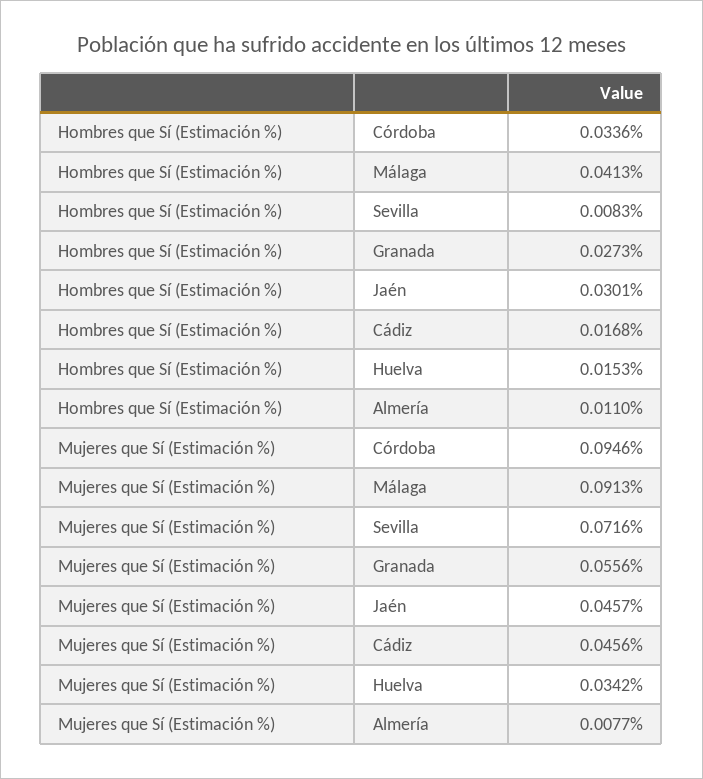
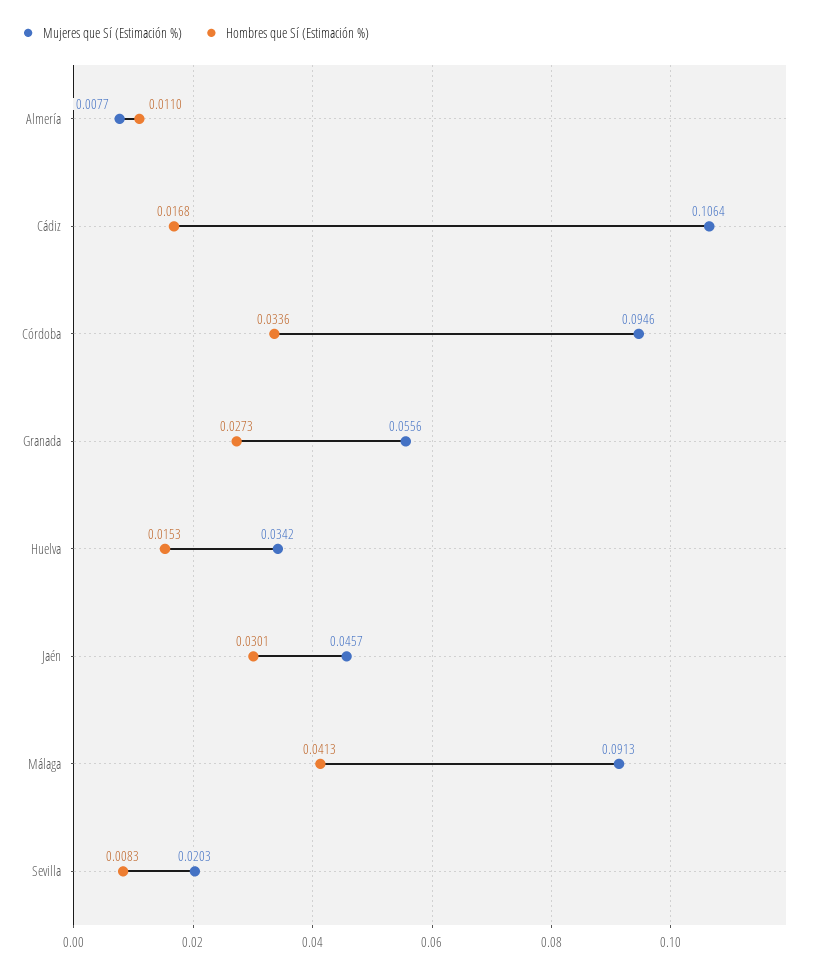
  {
    "Hombres que Sí (Estimación %)": {
      "Córdoba": 0.0336,
      "Málaga": 0.0413,
      "Sevilla": 0.0083,
      "Granada": 0.0273,
      "Jaén": 0.0301,
      "Cádiz": 0.0168,
      "Huelva": 0.0153,
      "Almería": 0.011
    },
    "Mujeres que Sí (Estimación %)": {
      "Córdoba": 0.0946,
      "Málaga": 0.0913,
-     "Sevilla": 0.0716,
+     "Sevilla": 0.0203,
      "Granada": 0.0556,
      "Jaén": 0.0457,
-     "Cádiz": 0.0456,
+     "Cádiz": 0.1064,
      "Huelva": 0.0342,
      "Almería": 0.0077
    }
  }

